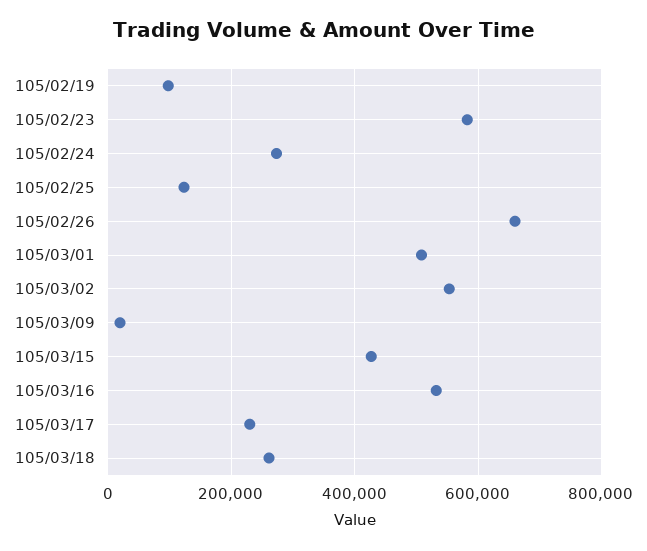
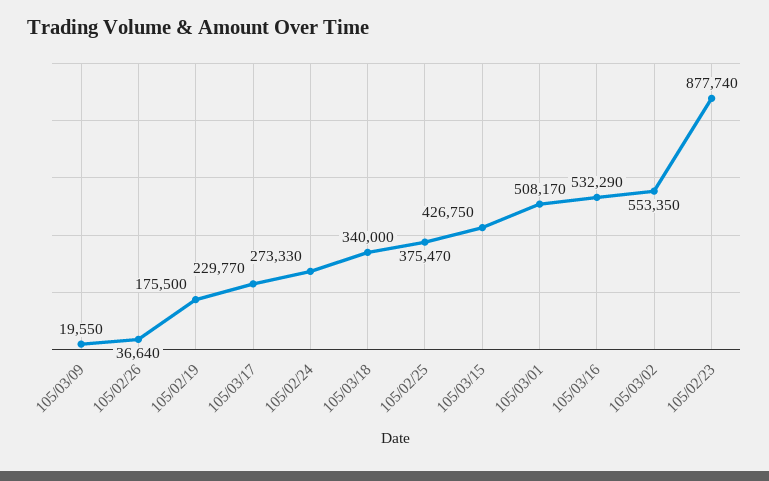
  {
-   "105/02/19": 100000,
+   "105/02/19": 175500,
-   "105/02/23": 580000,
+   "105/02/23": 877740,
    "105/02/24": 273330,
-   "105/02/25": 120000,
+   "105/02/25": 375470,
-   "105/02/26": 660000,
+   "105/02/26": 36640,
    "105/03/01": 508170,
    "105/03/02": 553350,
    "105/03/09": 19550,
    "105/03/15": 426750,
    "105/03/16": 532290,
    "105/03/17": 229770,
-   "105/03/18": 260000
+   "105/03/18": 340000
  }

